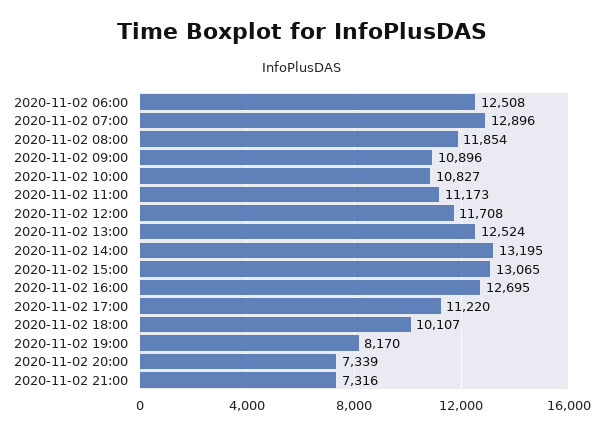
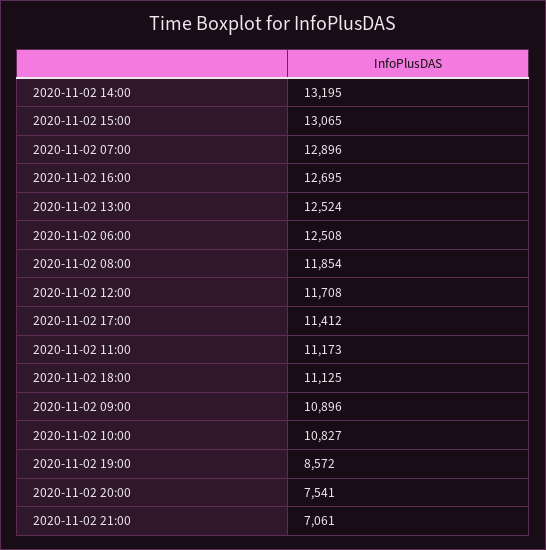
  {
    "2020-11-02 06:00": 12508,
    "2020-11-02 07:00": 12896,
    "2020-11-02 08:00": 11854,
    "2020-11-02 09:00": 10896,
    "2020-11-02 10:00": 10827,
    "2020-11-02 11:00": 11173,
    "2020-11-02 12:00": 11708,
    "2020-11-02 13:00": 12524,
    "2020-11-02 14:00": 13195,
    "2020-11-02 15:00": 13065,
    "2020-11-02 16:00": 12695,
-   "2020-11-02 17:00": 11220,
+   "2020-11-02 17:00": 11412,
-   "2020-11-02 18:00": 10107,
+   "2020-11-02 18:00": 11125,
-   "2020-11-02 19:00": 8170,
+   "2020-11-02 19:00": 8572,
-   "2020-11-02 20:00": 7339,
+   "2020-11-02 20:00": 7541,
-   "2020-11-02 21:00": 7316
+   "2020-11-02 21:00": 7061
  }

